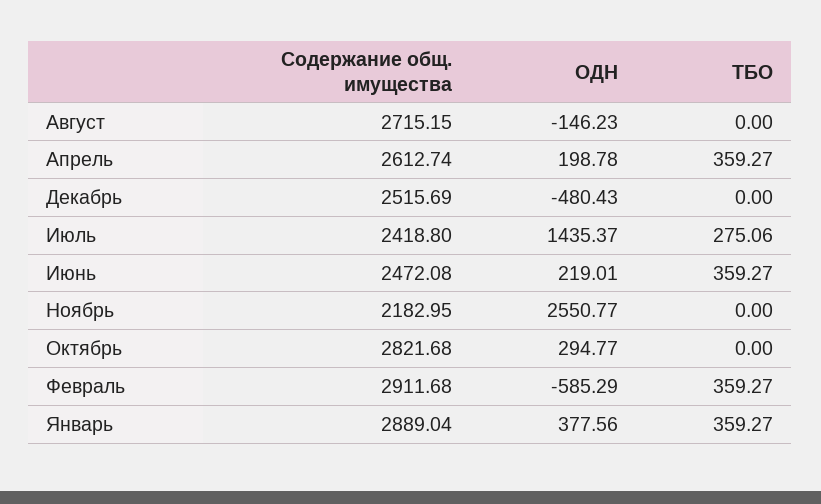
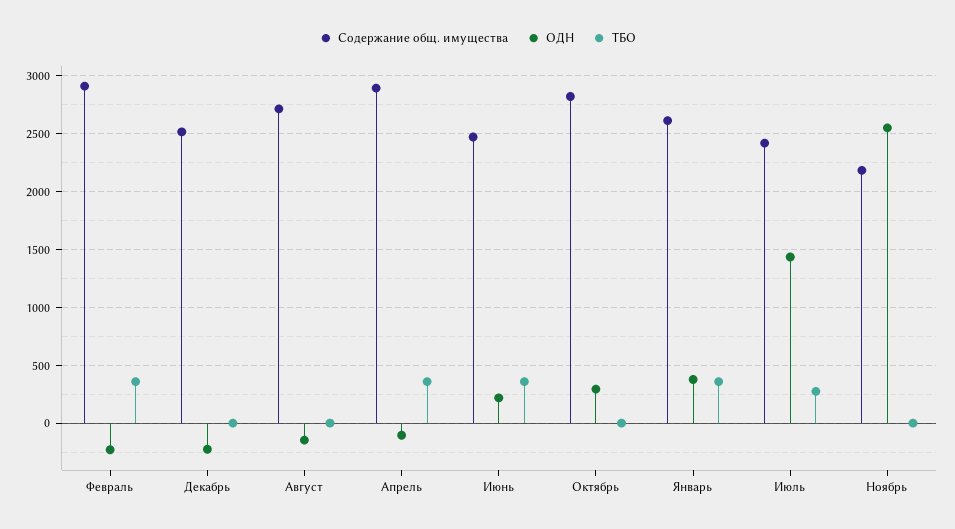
  {
    "Содержание общ. имущества": {
      "Август": 2715.15,
-     "Апрель": 2612.74,
+     "Апрель": 2900,
      "Декабрь": 2515.69,
      "Июль": 2418.8,
      "Июнь": 2472.08,
      "Ноябрь": 2182.95,
      "Октябрь": 2821.68,
      "Февраль": 2911.68,
-     "Январь": 2889.04
+     "Январь": 2600
    },
    "ОДН": {
      "Август": -146.23,
-     "Апрель": 198.78,
+     "Апрель": -100,
-     "Декабрь": -480.43,
+     "Декабрь": -200,
      "Июль": 1435.37,
      "Июнь": 219.01,
      "Ноябрь": 2550.77,
      "Октябрь": 294.77,
-     "Февраль": -585.29,
+     "Февраль": -200,
      "Январь": 377.56
    },
    "ТБО": {
      "Август": 0,
      "Апрель": 359.27,
      "Декабрь": 0,
      "Июль": 275.06,
      "Июнь": 359.27,
      "Ноябрь": 0,
      "Октябрь": 0,
      "Февраль": 359.27,
      "Январь": 359.27
    }
  }

